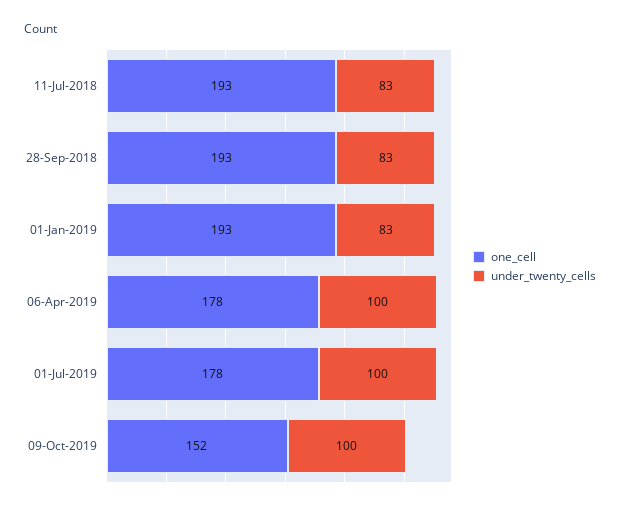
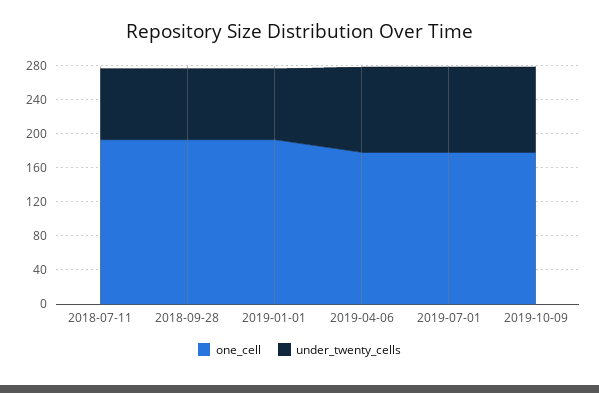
  {
    "one_cell": {
      "11-Jul-2018": 193,
      "28-Sep-2018": 193,
      "01-Jan-2019": 193,
      "06-Apr-2019": 178,
      "01-Jul-2019": 178,
-     "09-Oct-2019": 152
+     "09-Oct-2019": 180
    },
    "under_twenty_cells": {
      "11-Jul-2018": 83,
      "28-Sep-2018": 83,
      "01-Jan-2019": 83,
      "06-Apr-2019": 100,
      "01-Jul-2019": 100,
      "09-Oct-2019": 100
    }
  }

